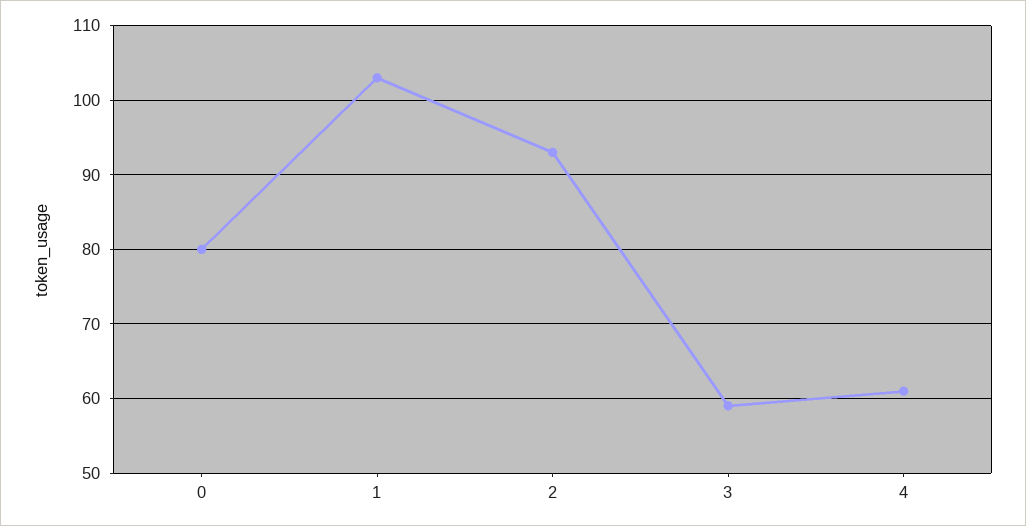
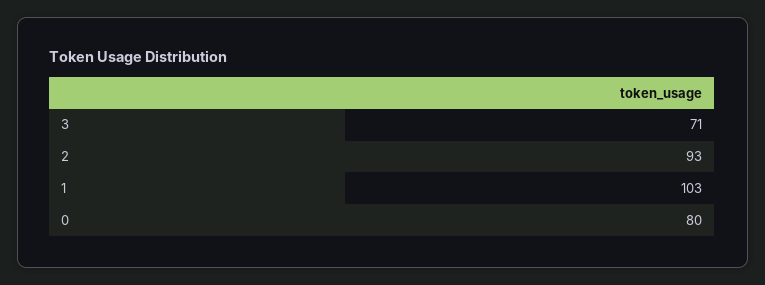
  {
    "0": 80,
    "1": 103,
    "2": 93,
-   "3": 59,
+   "3": 71
-   "4": 61
  }

